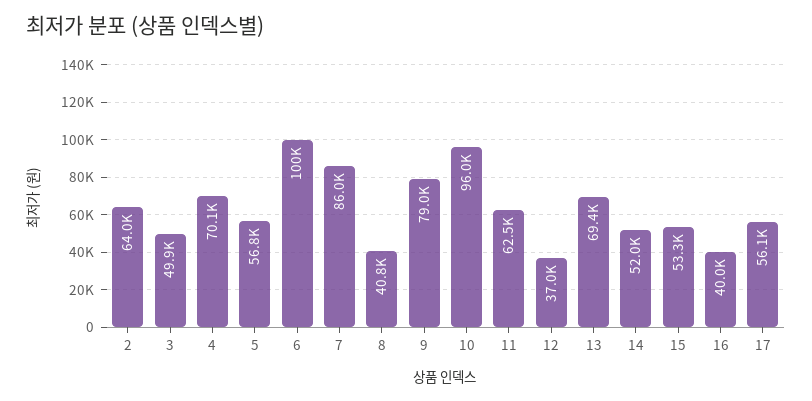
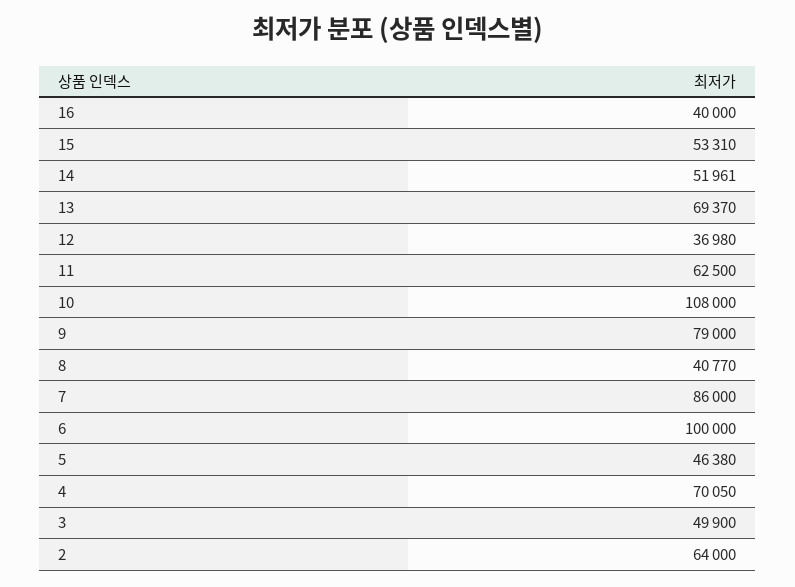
  {
    "2": 64000,
    "3": 49900,
    "4": 70050,
-   "5": 56800,
+   "5": 46380,
    "6": 100000,
    "7": 86000,
    "8": 40770,
    "9": 79000,
-   "10": 96000,
+   "10": 108000,
    "11": 62500,
    "12": 36980,
    "13": 69370,
    "14": 51961,
    "15": 53310,
-   "16": 40000,
+   "16": 40000
-   "17": 56100
  }

